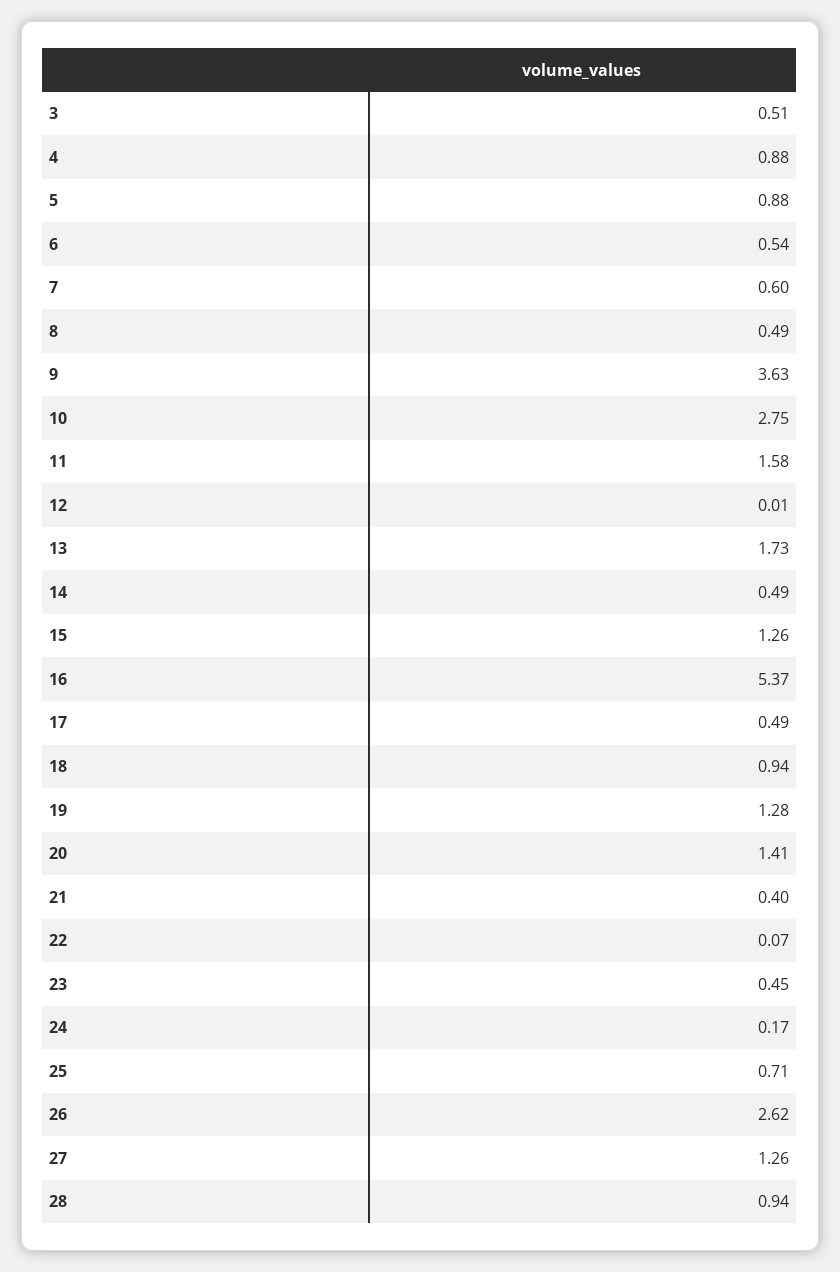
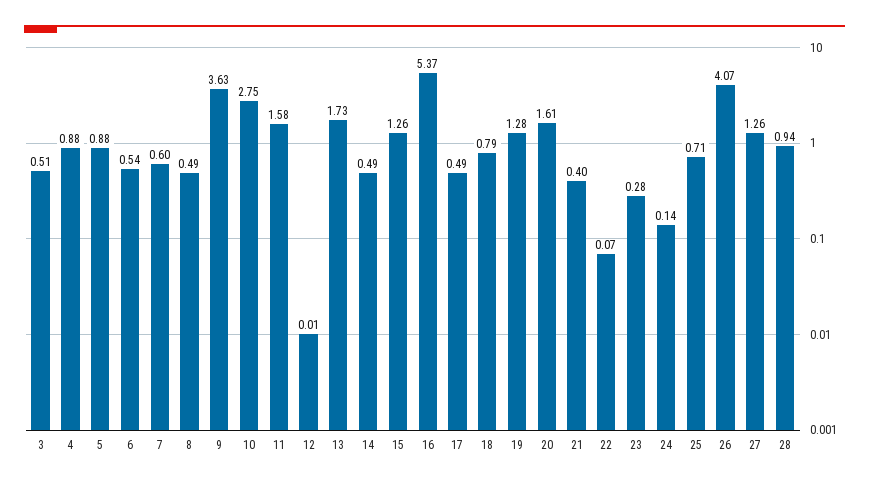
  {
    "3": 0.51,
    "4": 0.88,
    "5": 0.88,
    "6": 0.54,
    "7": 0.6,
    "8": 0.49,
    "9": 3.63,
    "10": 2.75,
    "11": 1.58,
    "12": 0.01,
    "13": 1.73,
    "14": 0.49,
    "15": 1.26,
    "16": 5.37,
    "17": 0.49,
-   "18": 0.94,
+   "18": 0.79,
    "19": 1.28,
-   "20": 1.41,
+   "20": 1.61,
    "21": 0.4,
    "22": 0.07,
-   "23": 0.45,
+   "23": 0.28,
-   "24": 0.17,
+   "24": 0.14,
    "25": 0.71,
-   "26": 2.62,
+   "26": 4.07,
    "27": 1.26,
    "28": 0.94
  }

